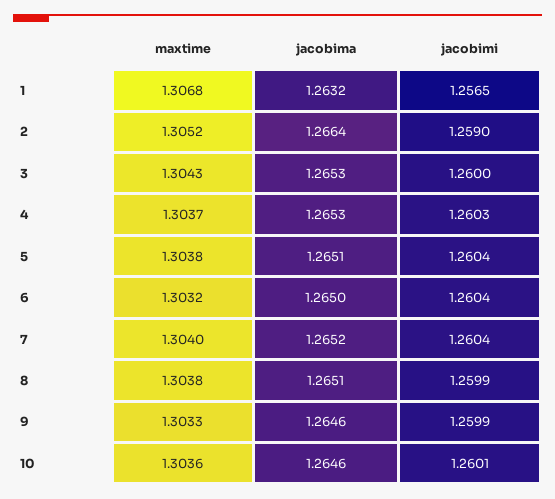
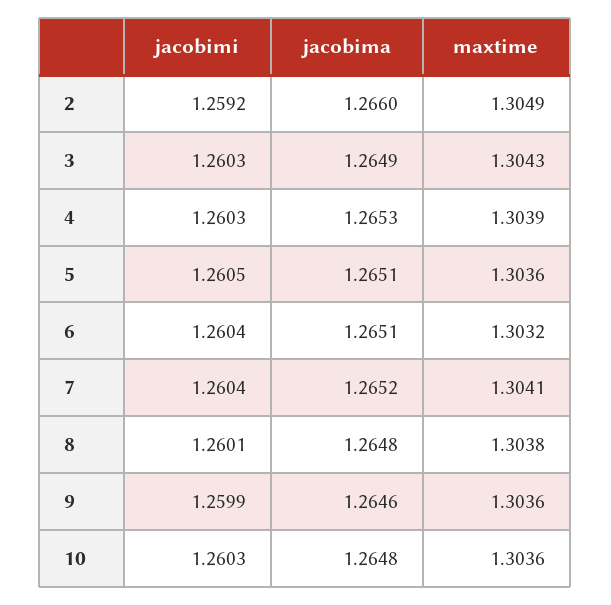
  {
    "maxtime": {
-     "1": 1.3068,
-     "2": 1.3052,
+     "2": 1.3049,
      "3": 1.3043,
-     "4": 1.3037,
+     "4": 1.3039,
-     "5": 1.3038,
+     "5": 1.3036,
      "6": 1.3032,
-     "7": 1.304,
+     "7": 1.3041,
      "8": 1.3038,
-     "9": 1.3033,
+     "9": 1.3036,
      "10": 1.3036
    },
    "jacobima": {
-     "1": 1.2632,
-     "2": 1.2664,
+     "2": 1.266,
-     "3": 1.2653,
+     "3": 1.2649,
      "4": 1.2653,
      "5": 1.2651,
-     "6": 1.265,
+     "6": 1.2651,
      "7": 1.2652,
-     "8": 1.2651,
+     "8": 1.2648,
      "9": 1.2646,
-     "10": 1.2646
+     "10": 1.2648
    },
    "jacobimi": {
-     "1": 1.2565,
-     "2": 1.259,
+     "2": 1.2592,
-     "3": 1.26,
+     "3": 1.2603,
      "4": 1.2603,
-     "5": 1.2604,
+     "5": 1.2605,
      "6": 1.2604,
      "7": 1.2604,
-     "8": 1.2599,
+     "8": 1.2601,
      "9": 1.2599,
-     "10": 1.2601
+     "10": 1.2603
    }
  }

